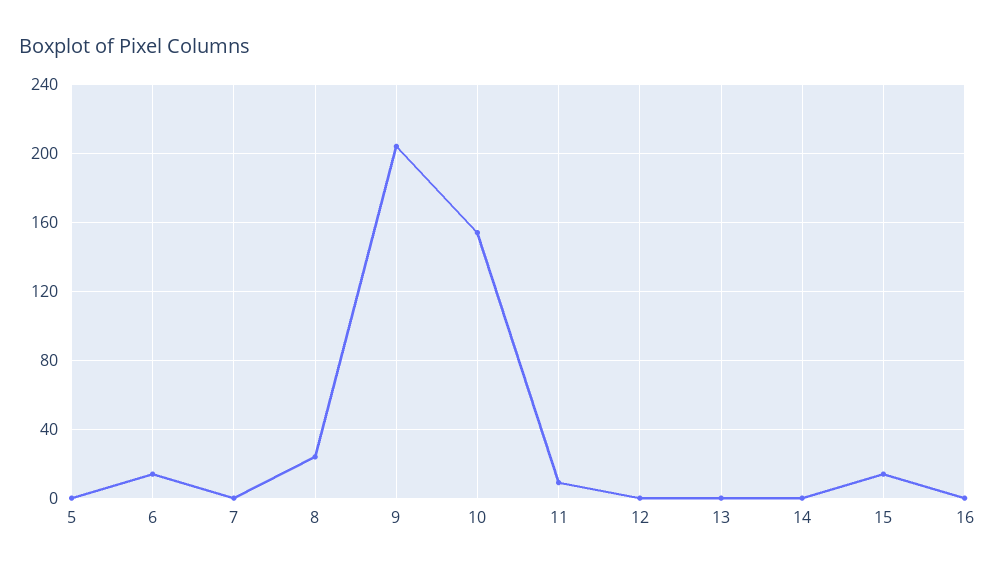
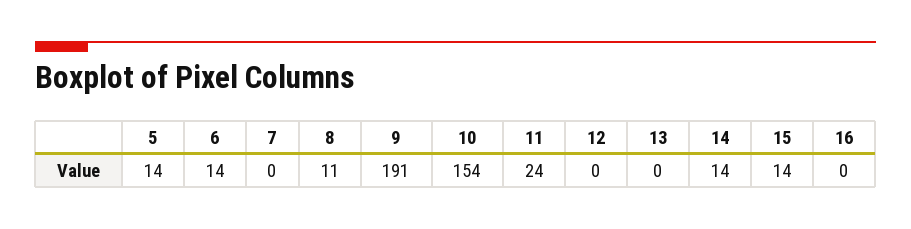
  {
-   "5": 0,
+   "5": 14,
    "6": 14,
    "7": 0,
-   "8": 25,
+   "8": 11,
-   "9": 205,
+   "9": 191,
    "10": 154,
-   "11": 10,
+   "11": 24,
    "12": 0,
    "13": 0,
-   "14": 0,
+   "14": 14,
    "15": 14,
    "16": 0
  }

